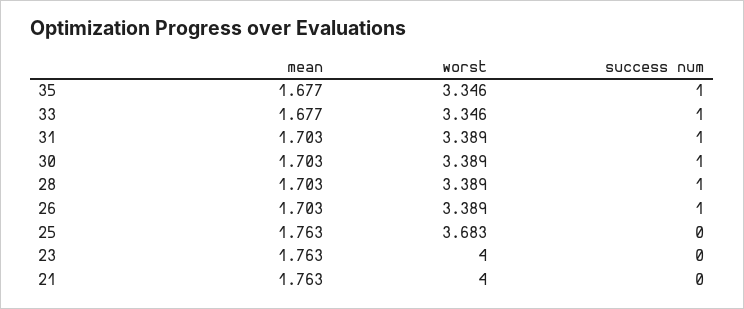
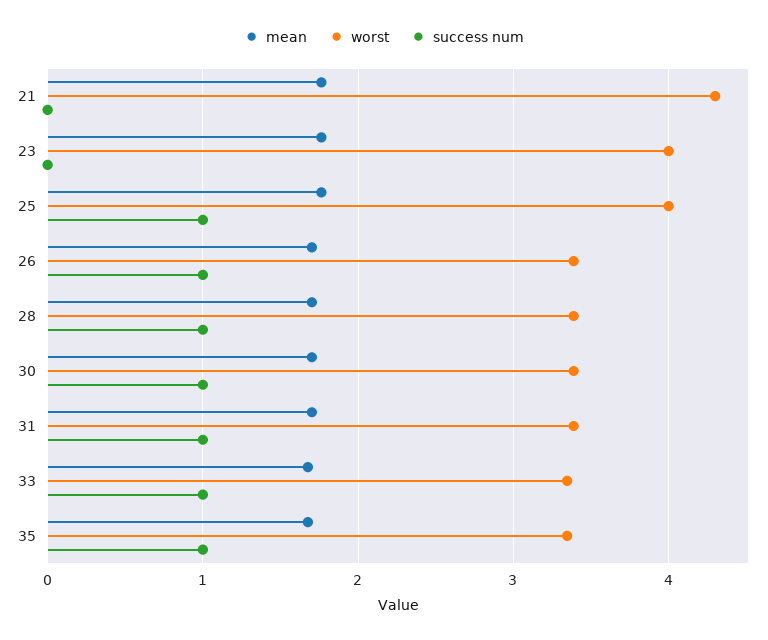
  {
    "mean": {
      "35": 1.677,
      "33": 1.677,
      "31": 1.703,
      "30": 1.703,
      "28": 1.703,
      "26": 1.703,
      "25": 1.763,
      "23": 1.763,
      "21": 1.763
    },
    "worst": {
      "35": 3.346,
      "33": 3.346,
      "31": 3.389,
      "30": 3.389,
      "28": 3.389,
      "26": 3.389,
-     "25": 3.683,
+     "25": 4,
      "23": 4,
-     "21": 4
+     "21": 4.3
    },
    "success num": {
      "35": 1,
      "33": 1,
      "31": 1,
      "30": 1,
      "28": 1,
      "26": 1,
-     "25": 0,
+     "25": 1,
      "23": 0,
      "21": 0
    }
  }

